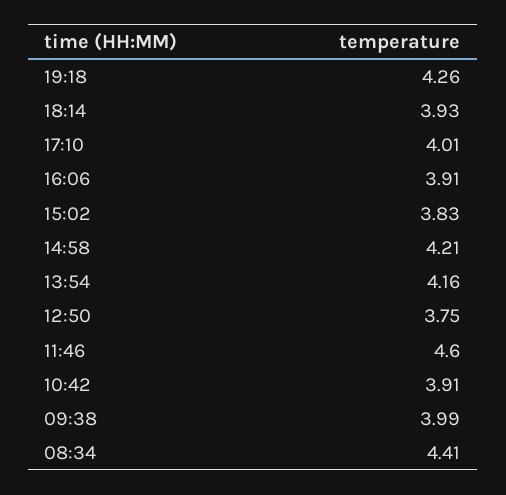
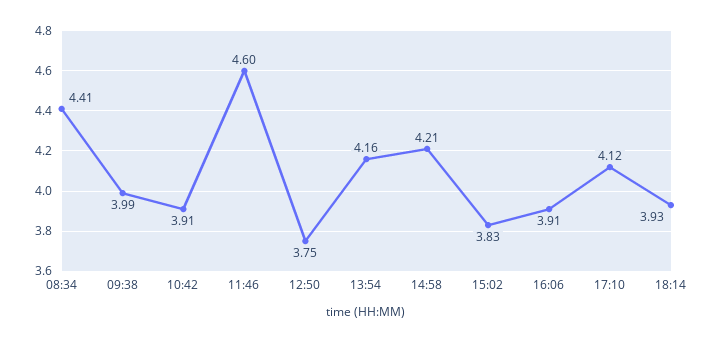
  {
-   "19:18": 4.26,
    "18:14": 3.93,
-   "17:10": 4.01,
+   "17:10": 4.12,
    "16:06": 3.91,
    "15:02": 3.83,
    "14:58": 4.21,
    "13:54": 4.16,
    "12:50": 3.75,
    "11:46": 4.6,
    "10:42": 3.91,
    "09:38": 3.99,
    "08:34": 4.41
  }

